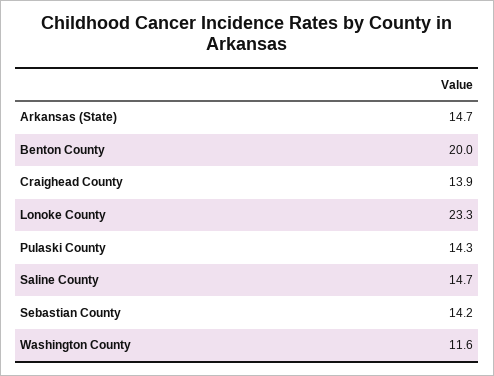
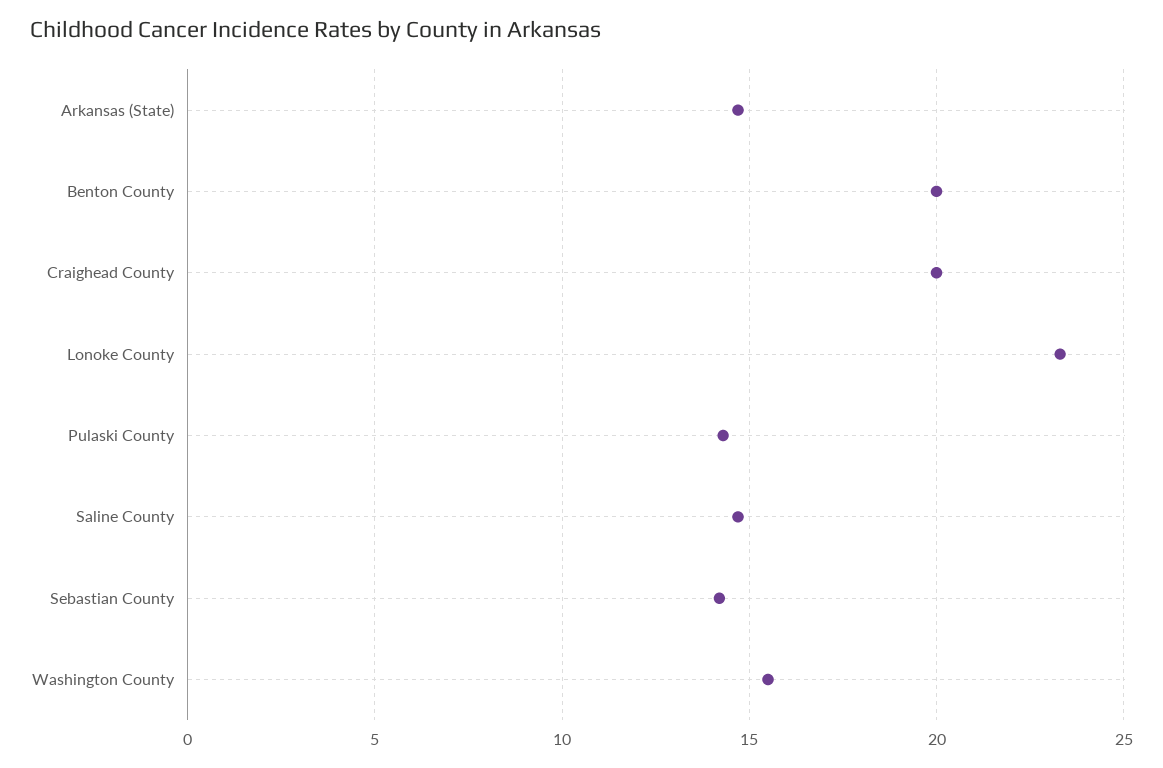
  {
    "Arkansas (State)": 14.7,
    "Benton County": 20,
-   "Craighead County": 13.9,
+   "Craighead County": 20,
    "Lonoke County": 23.3,
    "Pulaski County": 14.3,
    "Saline County": 14.7,
    "Sebastian County": 14.2,
-   "Washington County": 11.6
+   "Washington County": 15.5
  }

